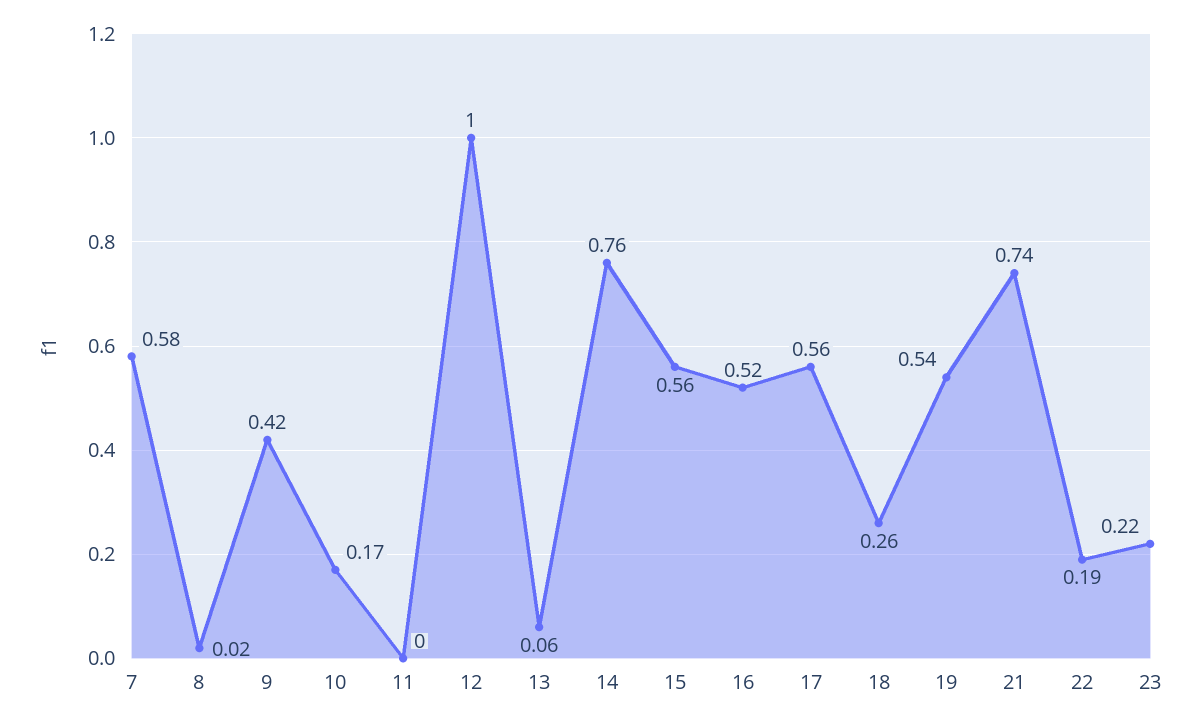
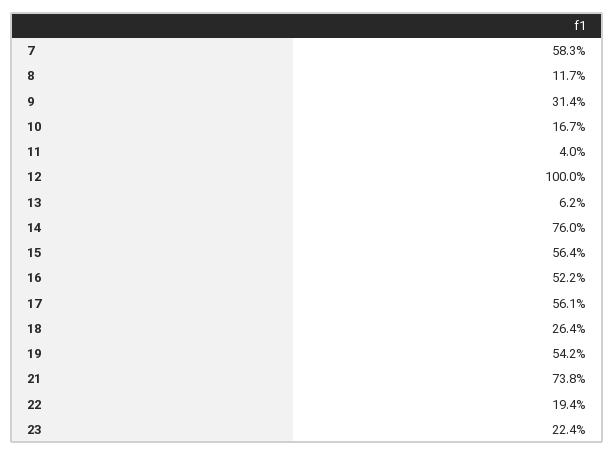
  {
    "7": 0.583,
-   "8": 0.02,
+   "8": 0.117,
-   "9": 0.42,
+   "9": 0.314,
    "10": 0.167,
-   "11": 0,
+   "11": 0.04,
    "12": 1,
    "13": 0.062,
    "14": 0.76,
    "15": 0.564,
    "16": 0.522,
    "17": 0.561,
    "18": 0.264,
    "19": 0.542,
    "21": 0.738,
    "22": 0.194,
    "23": 0.224
  }

